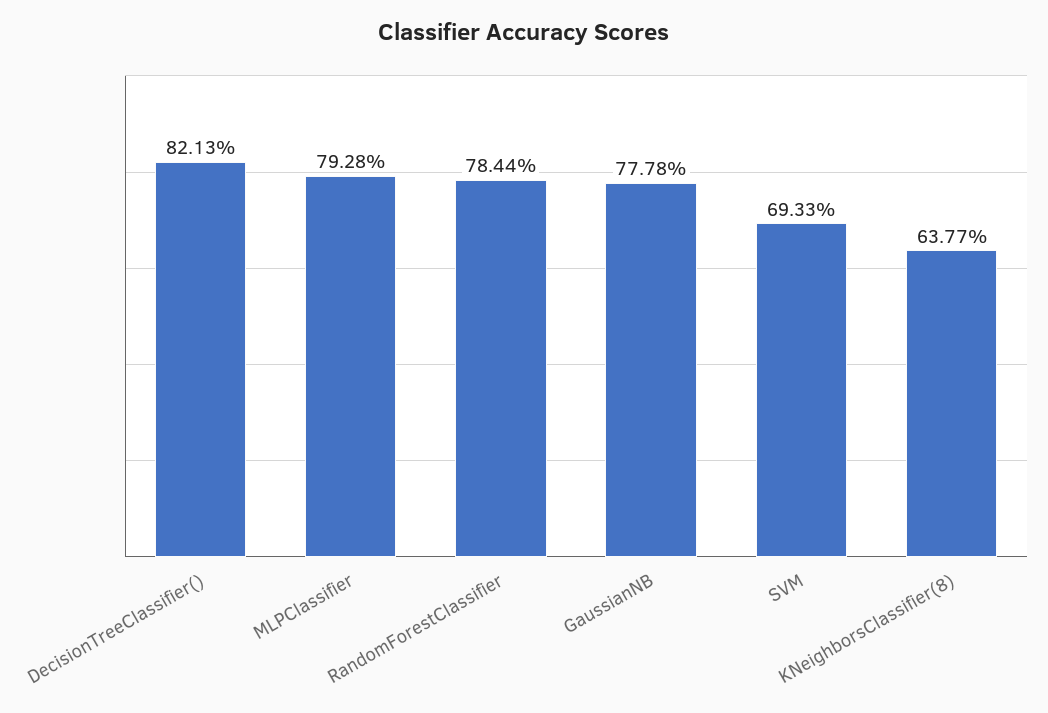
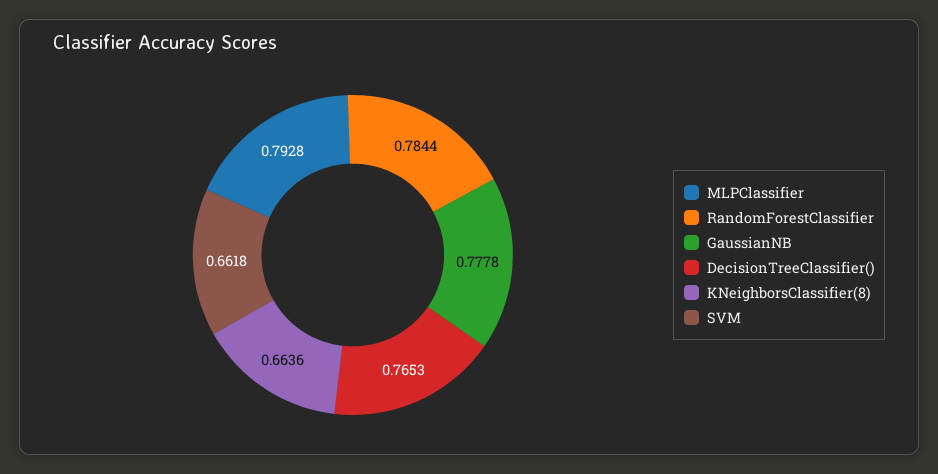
  {
-   "DecisionTreeClassifier()": 0.8213,
+   "DecisionTreeClassifier()": 0.7653,
    "MLPClassifier": 0.7928,
    "RandomForestClassifier": 0.7844,
    "GaussianNB": 0.7778,
-   "SVM": 0.6933,
+   "SVM": 0.6618,
-   "KNeighborsClassifier(8)": 0.6377
+   "KNeighborsClassifier(8)": 0.6636
  }

